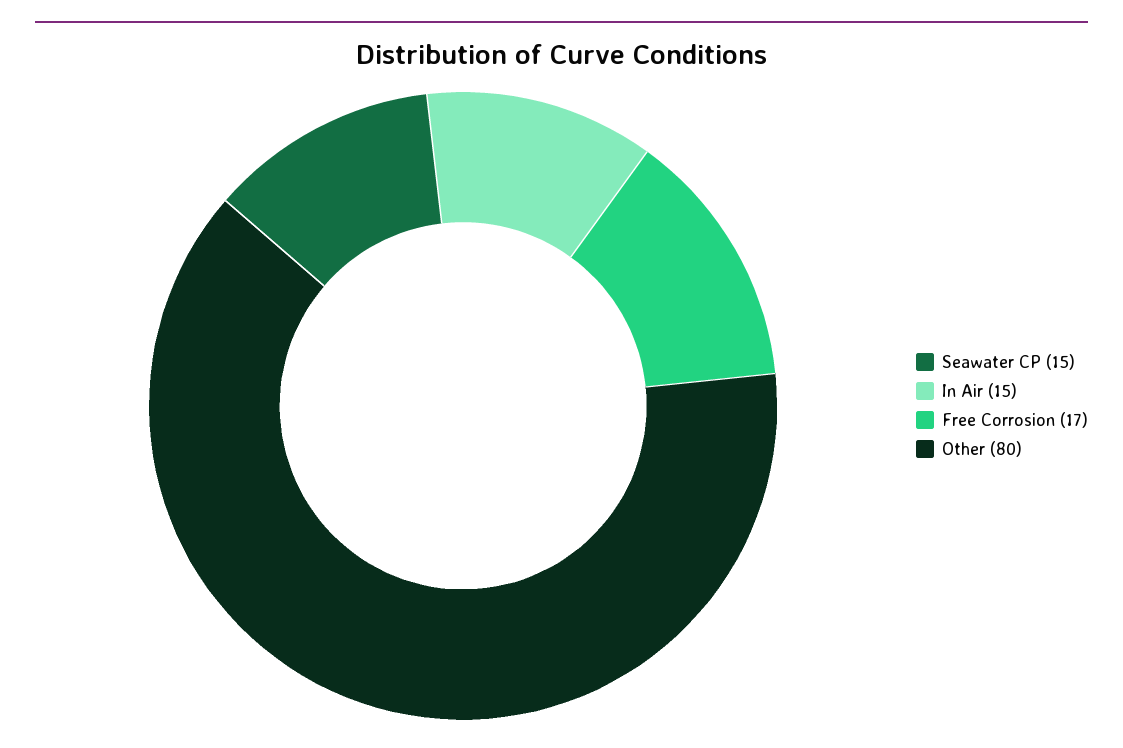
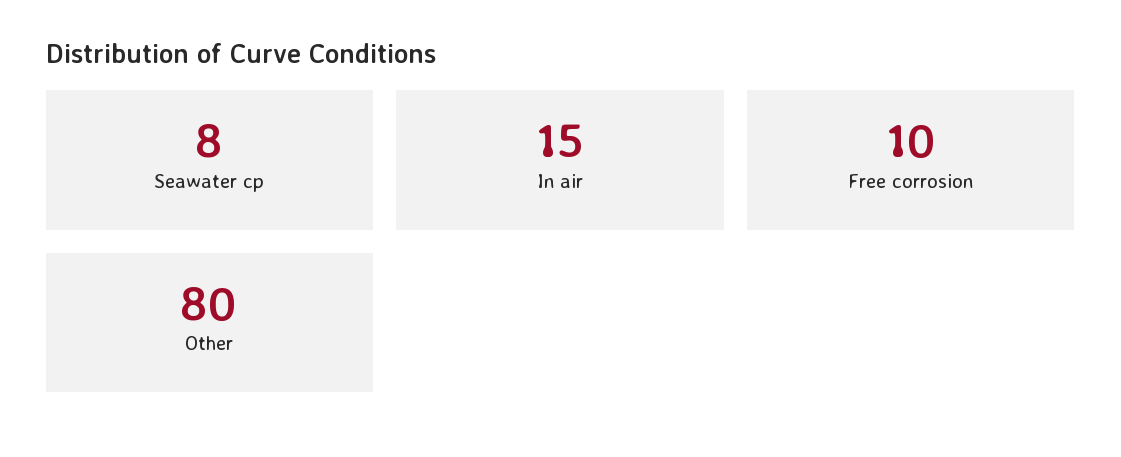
  {
-   "Seawater CP": 15,
+   "Seawater CP": 8,
    "In Air": 15,
-   "Free Corrosion": 17,
+   "Free Corrosion": 10,
    "Other": 80
  }

